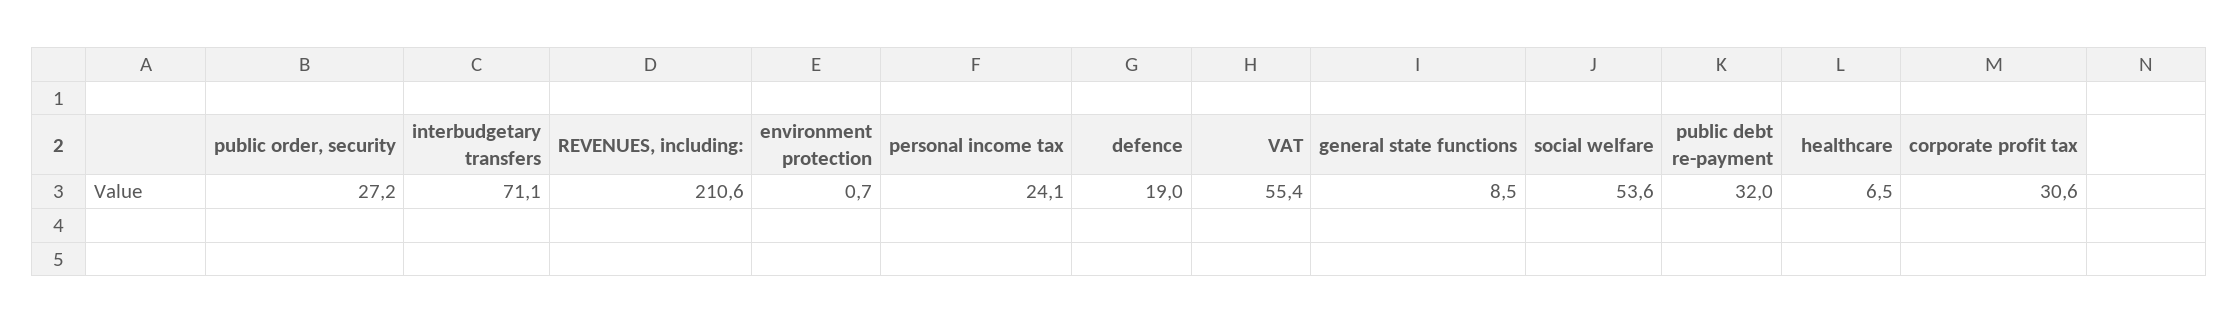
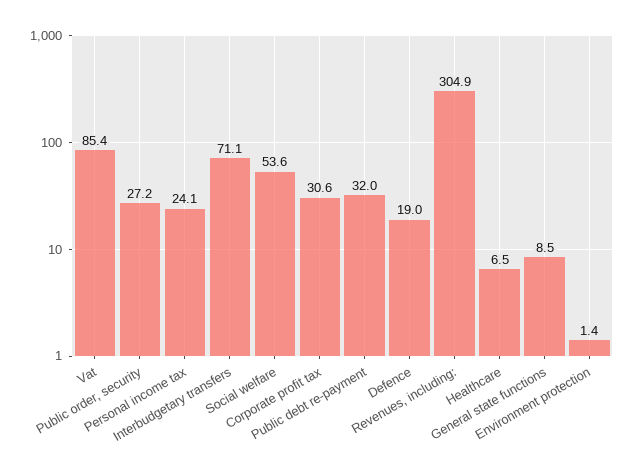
  {
    "public order, security": 27.2,
    "interbudgetary transfers": 71.1,
-   "REVENUES, including:": 210.6,
+   "REVENUES, including:": 304.9,
-   "environment protection": 0.7,
+   "environment protection": 1.4,
    "personal income tax": 24.1,
    "defence": 19,
-   "VAT": 55.4,
+   "VAT": 85.4,
    "general state functions": 8.5,
    "social welfare": 53.6,
    "public debt re-payment": 32,
    "healthcare": 6.5,
    "corporate profit tax": 30.6
  }

